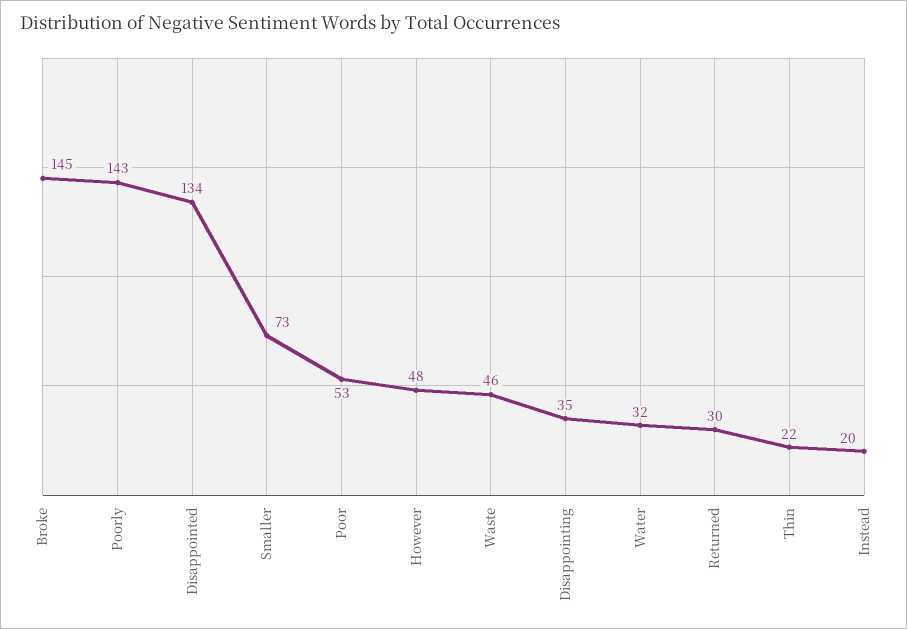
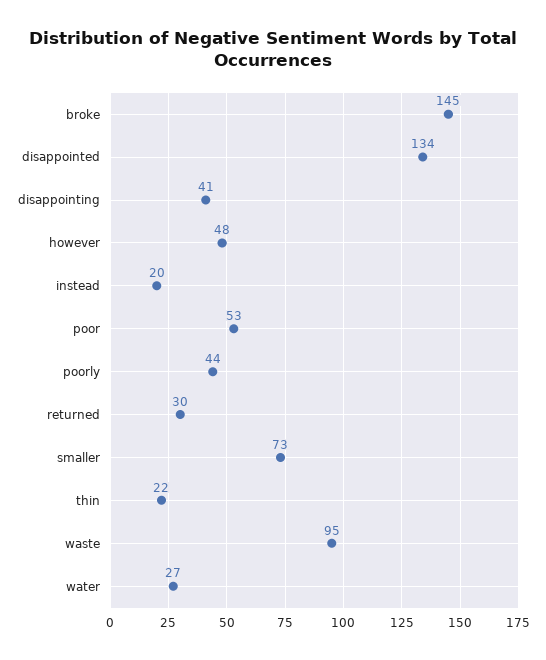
  {
    "Broke": 145,
-   "Poorly": 143,
+   "Poorly": 44,
    "Disappointed": 134,
    "Smaller": 73,
    "Poor": 53,
    "However": 48,
-   "Waste": 46,
+   "Waste": 95,
-   "Disappointing": 35,
+   "Disappointing": 41,
-   "Water": 32,
+   "Water": 27,
    "Returned": 30,
    "Thin": 22,
    "Instead": 20
  }

